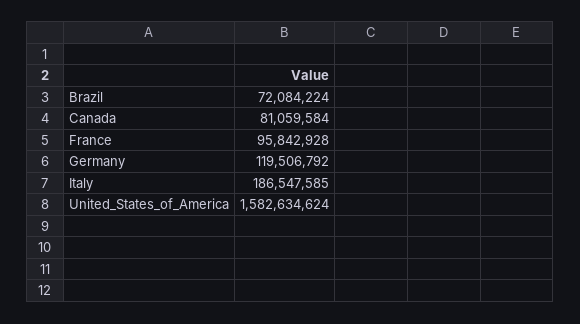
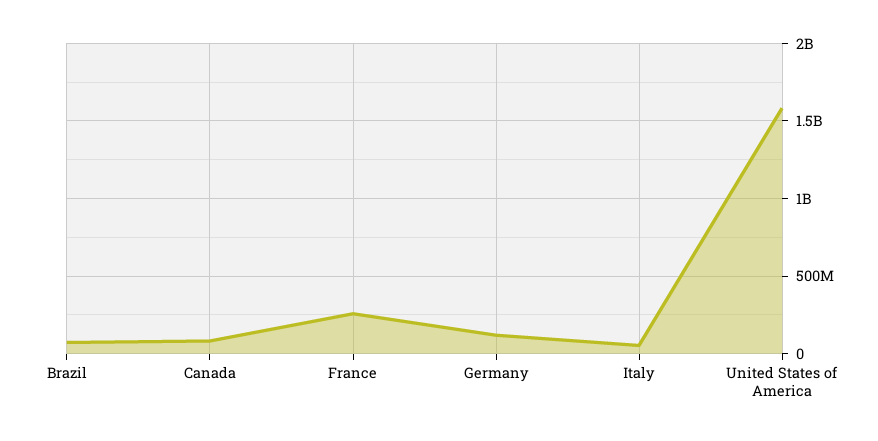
  {
    "Brazil": 72084224,
    "Canada": 81059584,
-   "France": 95842928,
+   "France": 250000000,
    "Germany": 119506792,
-   "Italy": 186547585,
+   "Italy": 50000000,
    "United_States_of_America": 1582634624
  }

